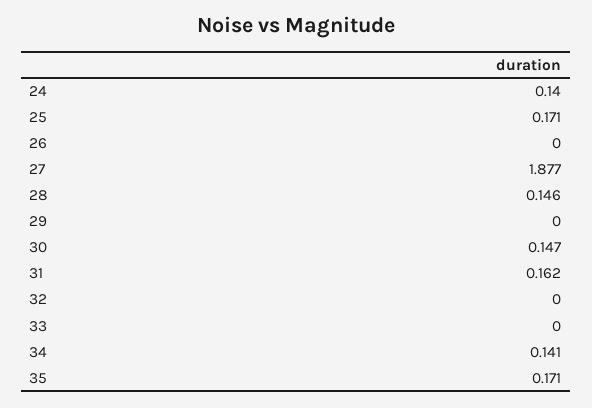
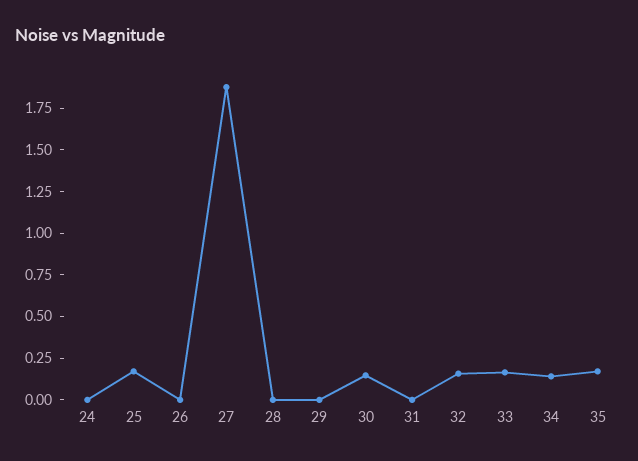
  {
-   "24": 0.14,
+   "24": 0,
    "25": 0.171,
    "26": 0,
    "27": 1.877,
-   "28": 0.146,
+   "28": 0,
    "29": 0,
    "30": 0.147,
-   "31": 0.162,
+   "31": 0,
-   "32": 0,
+   "32": 0.15,
-   "33": 0,
+   "33": 0.15,
    "34": 0.141,
    "35": 0.171
  }

